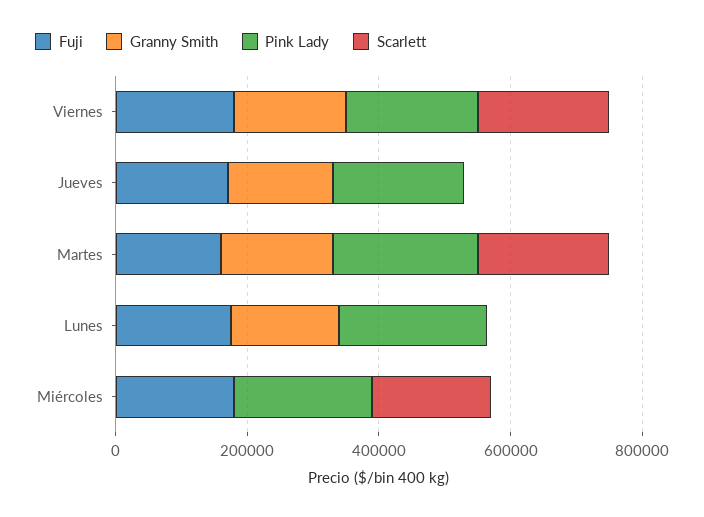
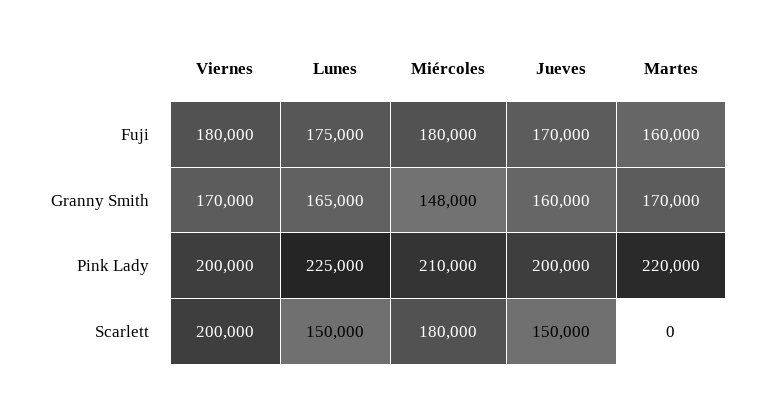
  {
    "Fuji": {
      "Viernes": 180000,
      "Jueves": 170000,
      "Martes": 160000,
      "Lunes": 175000,
      "Miércoles": 180000
    },
    "Granny Smith": {
      "Viernes": 170000,
      "Jueves": 160000,
      "Martes": 170000,
      "Lunes": 165000,
-     "Miércoles": 0
+     "Miércoles": 148000
    },
    "Pink Lady": {
      "Viernes": 200000,
      "Jueves": 200000,
      "Martes": 220000,
      "Lunes": 225000,
      "Miércoles": 210000
    },
    "Scarlett": {
      "Viernes": 200000,
-     "Jueves": 0,
+     "Jueves": 150000,
-     "Martes": 200000,
+     "Martes": 0,
-     "Lunes": 0,
+     "Lunes": 150000,
      "Miércoles": 180000
    }
  }

